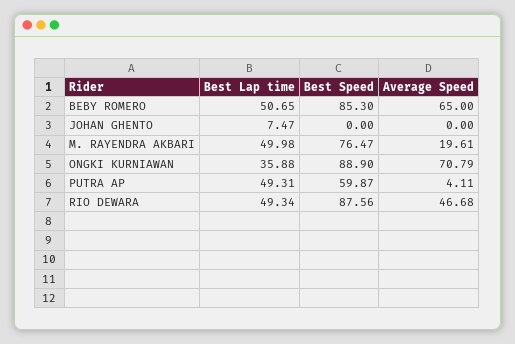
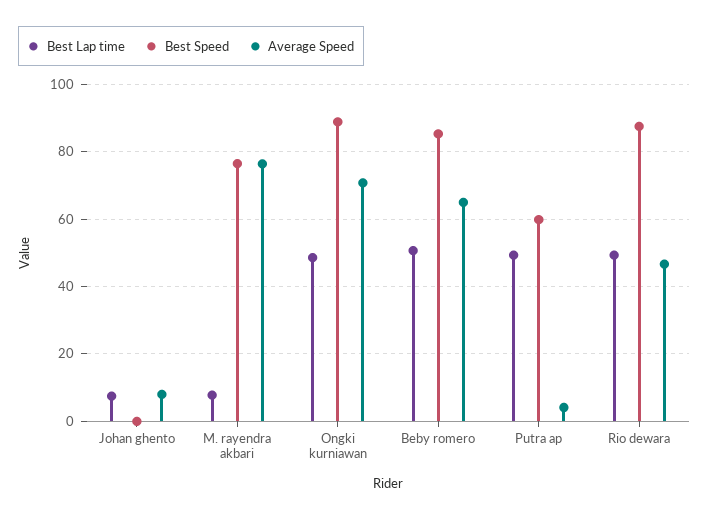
  {
    "Best Lap time": {
      "BEBY ROMERO": 50.65,
      "JOHAN GHENTO": 7.47,
-     "M. RAYENDRA AKBARI": 49.98,
+     "M. RAYENDRA AKBARI": 8,
-     "ONGKI KURNIAWAN": 35.88,
+     "ONGKI KURNIAWAN": 48,
      "PUTRA AP": 49.31,
      "RIO DEWARA": 49.34
    },
    "Best Speed": {
      "BEBY ROMERO": 85.3,
      "JOHAN GHENTO": 0,
      "M. RAYENDRA AKBARI": 76.47,
      "ONGKI KURNIAWAN": 88.9,
      "PUTRA AP": 59.87,
      "RIO DEWARA": 87.56
    },
    "Average Speed": {
      "BEBY ROMERO": 65,
-     "JOHAN GHENTO": 0,
+     "JOHAN GHENTO": 8,
-     "M. RAYENDRA AKBARI": 19.61,
+     "M. RAYENDRA AKBARI": 76,
      "ONGKI KURNIAWAN": 70.79,
      "PUTRA AP": 4.11,
      "RIO DEWARA": 46.68
    }
  }

